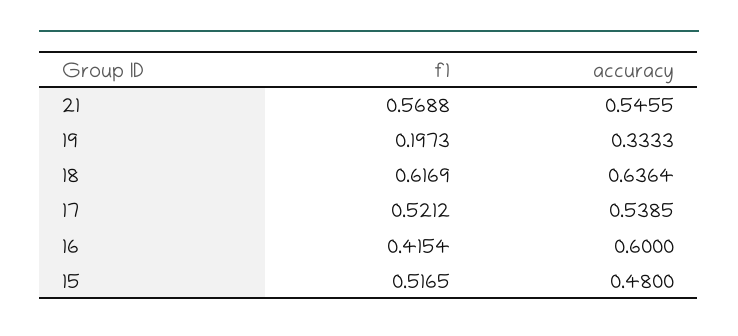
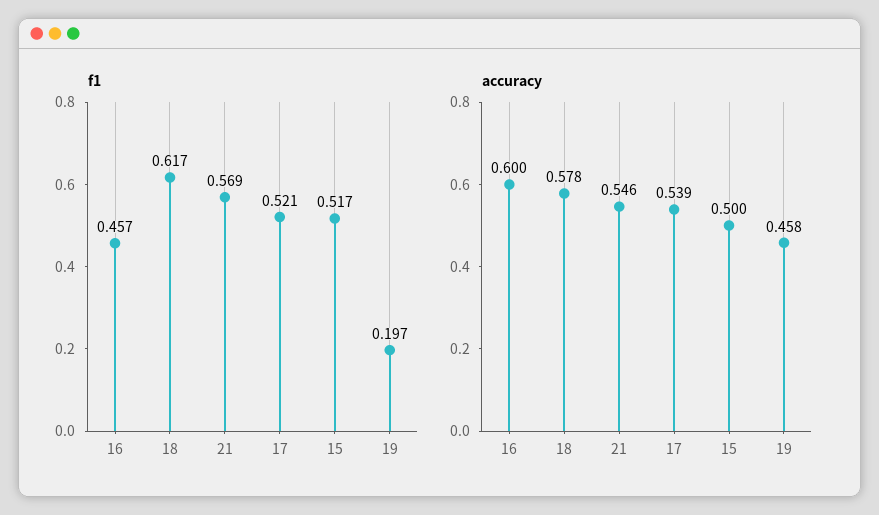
  {
    "f1": {
      "21": 0.5688,
      "19": 0.1973,
      "18": 0.6169,
      "17": 0.5212,
-     "16": 0.4154,
+     "16": 0.457,
      "15": 0.5165
    },
    "accuracy": {
      "21": 0.5455,
-     "19": 0.3333,
+     "19": 0.458,
-     "18": 0.6364,
+     "18": 0.578,
      "17": 0.5385,
      "16": 0.6,
-     "15": 0.48
+     "15": 0.5
    }
  }

